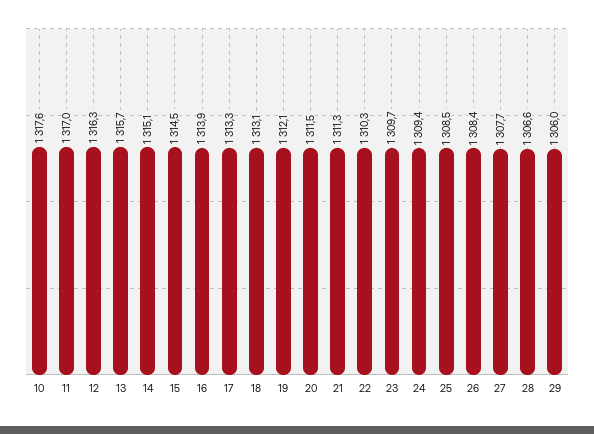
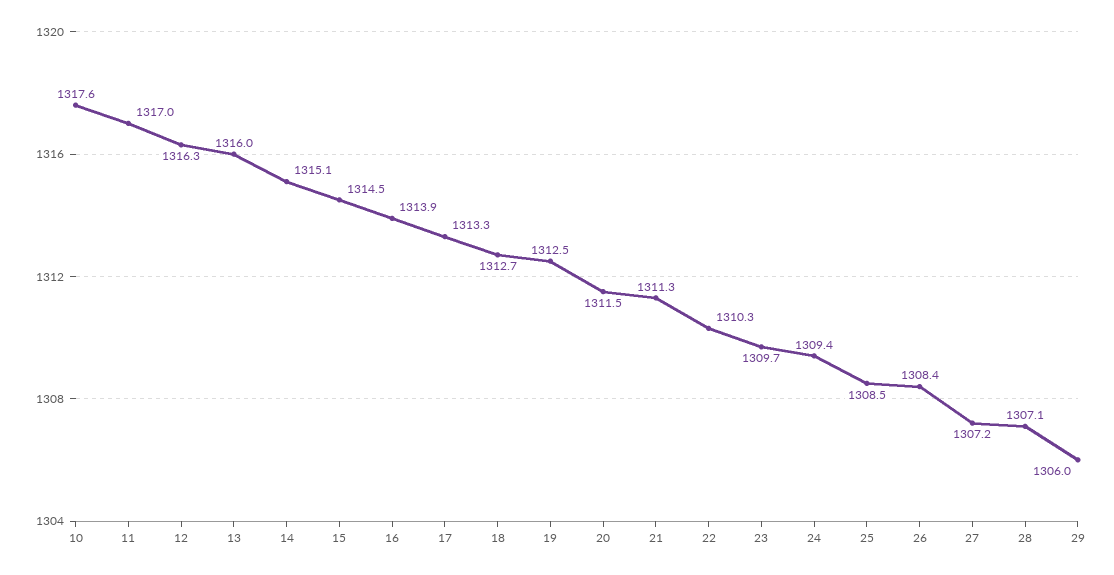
  {
    "10": 1317.6,
    "11": 1317,
    "12": 1316.3,
-   "13": 1315.7,
+   "13": 1316,
    "14": 1315.1,
    "15": 1314.5,
    "16": 1313.9,
    "17": 1313.3,
-   "18": 1313.1,
+   "18": 1312.7,
-   "19": 1312.1,
+   "19": 1312.5,
    "20": 1311.5,
    "21": 1311.3,
    "22": 1310.3,
    "23": 1309.7,
    "24": 1309.4,
    "25": 1308.5,
    "26": 1308.4,
-   "27": 1307.7,
+   "27": 1307.2,
-   "28": 1306.6,
+   "28": 1307.1,
    "29": 1306
  }

